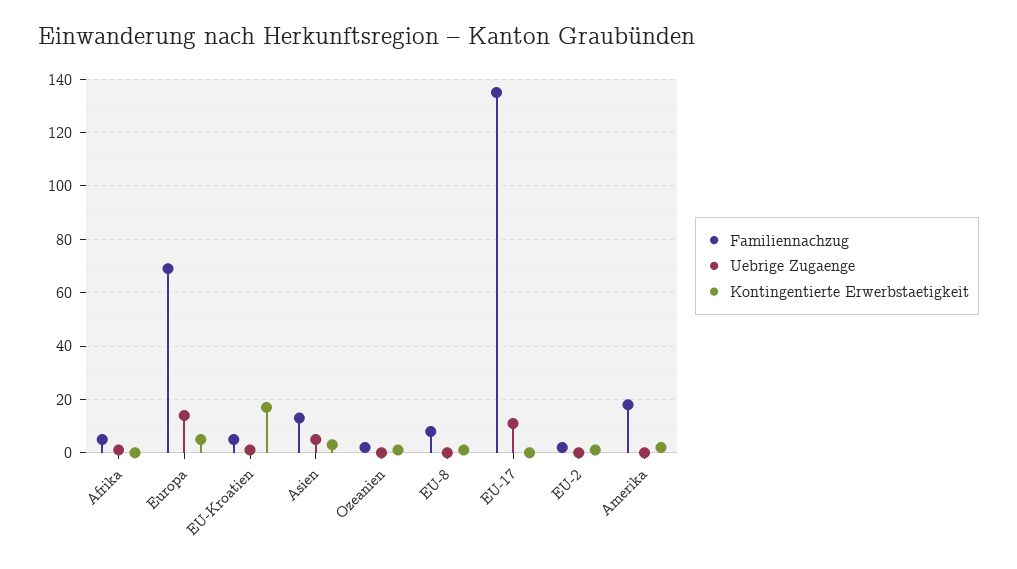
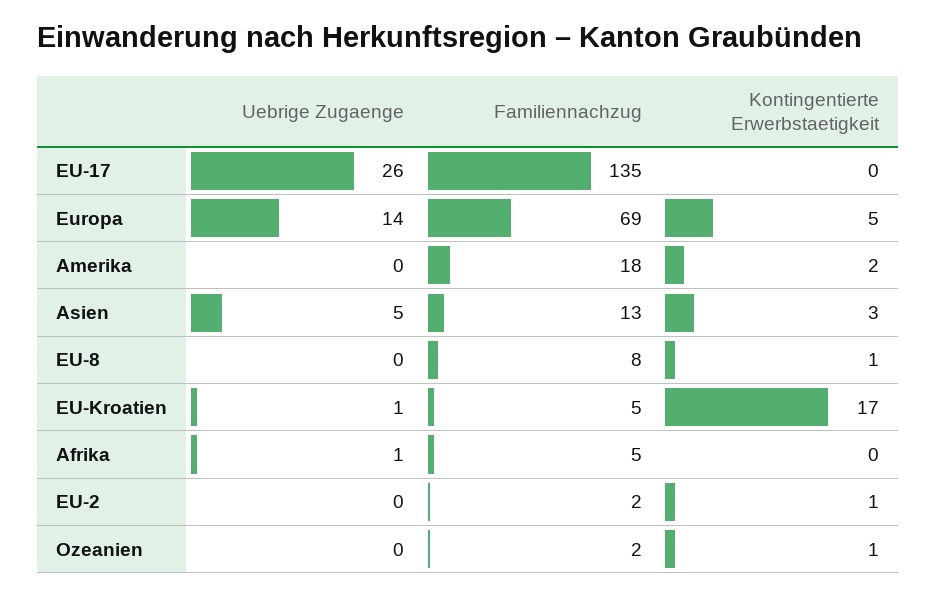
  {
    "Familiennachzug": {
      "Afrika": 5,
      "Europa": 69,
      "EU-Kroatien": 5,
      "Asien": 13,
      "Ozeanien": 2,
      "EU-8": 8,
      "EU-17": 135,
      "EU-2": 2,
      "Amerika": 18
    },
    "Uebrige Zugaenge": {
      "Afrika": 1,
      "Europa": 14,
      "EU-Kroatien": 1,
      "Asien": 5,
      "Ozeanien": 0,
      "EU-8": 0,
-     "EU-17": 10,
+     "EU-17": 26,
      "EU-2": 0,
      "Amerika": 0
    },
    "Kontingentierte Erwerbstaetigkeit": {
      "Afrika": 0,
      "Europa": 5,
      "EU-Kroatien": 17,
      "Asien": 3,
      "Ozeanien": 1,
      "EU-8": 1,
      "EU-17": 0,
      "EU-2": 1,
      "Amerika": 2
    }
  }

